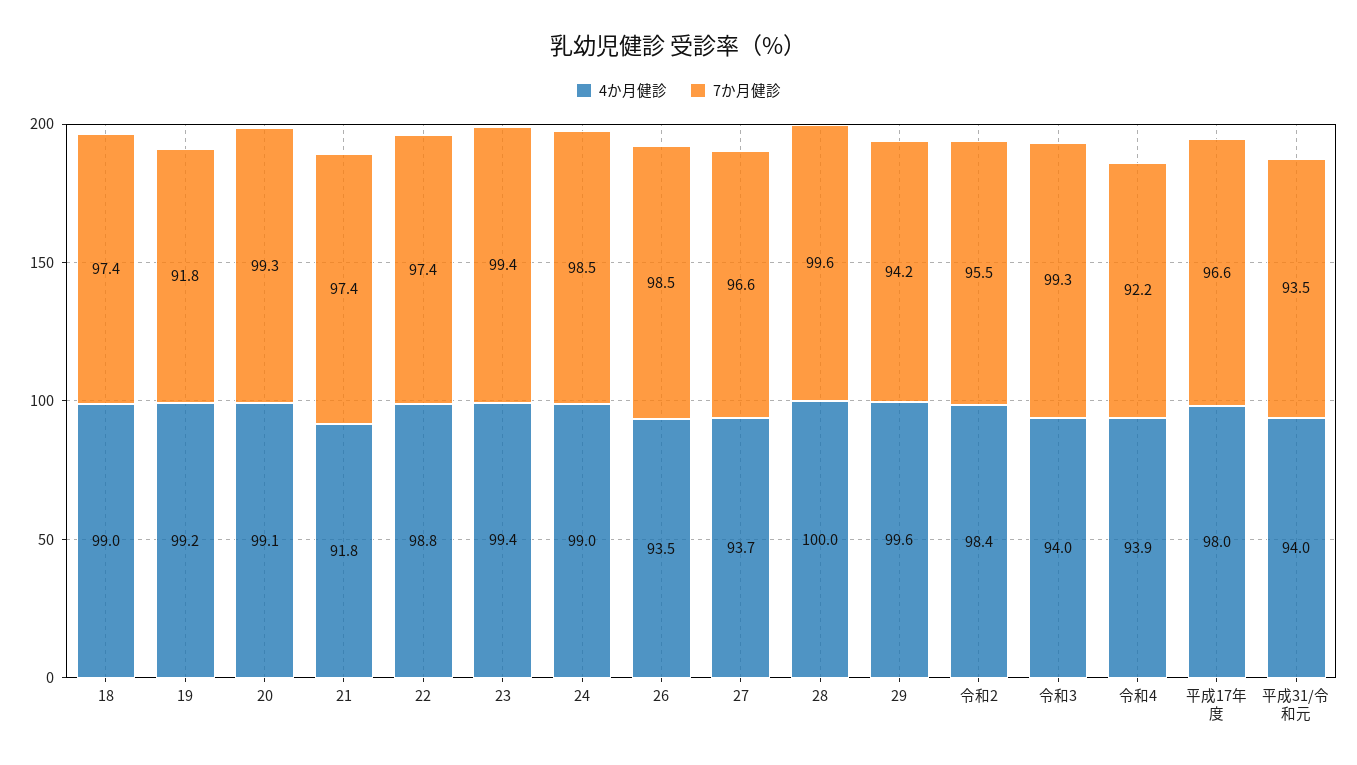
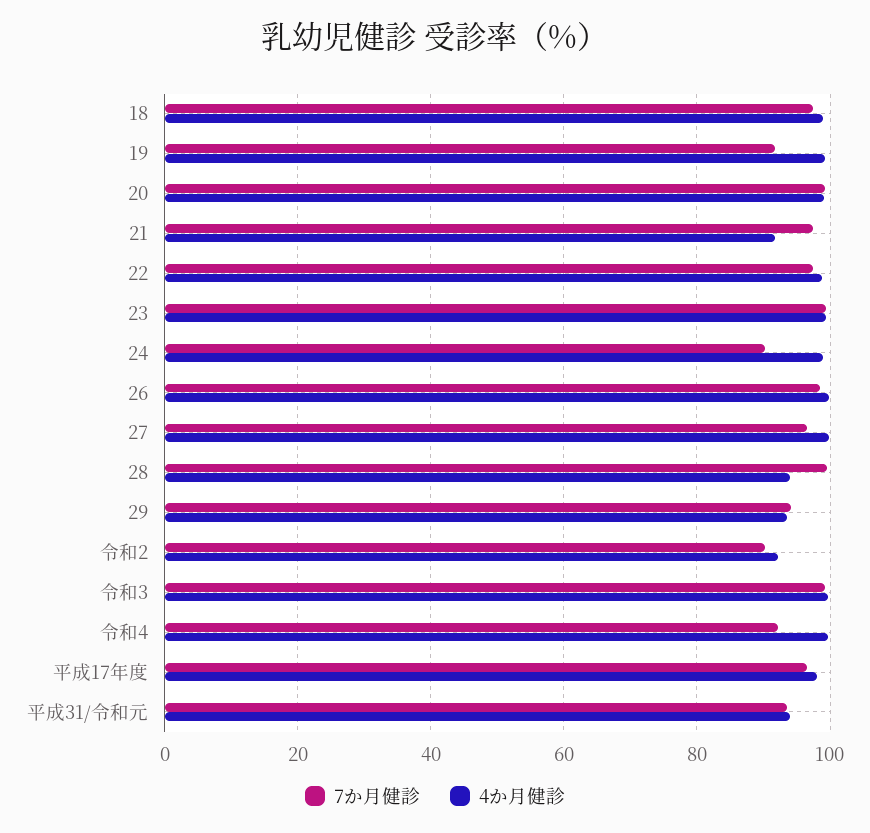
  {
    "4か月健診": {
      "18": 99,
      "19": 99.2,
      "20": 99.1,
      "21": 91.8,
      "22": 98.8,
      "23": 99.4,
      "24": 99,
-     "26": 93.5,
+     "26": 100,
-     "27": 93.7,
+     "27": 100,
-     "28": 100,
+     "28": 94,
-     "29": 99.6,
+     "29": 94,
-     "令和2": 98.4,
+     "令和2": 92,
-     "令和3": 94,
+     "令和3": 100,
-     "令和4": 93.9,
+     "令和4": 100,
      "平成17年度": 98,
      "平成31/令和元": 94
    },
    "7か月健診": {
      "18": 97.4,
      "19": 91.8,
      "20": 99.3,
      "21": 97.4,
      "22": 97.4,
      "23": 99.4,
-     "24": 98.5,
+     "24": 90,
      "26": 98.5,
      "27": 96.6,
      "28": 99.6,
      "29": 94.2,
-     "令和2": 95.5,
+     "令和2": 90,
      "令和3": 99.3,
      "令和4": 92.2,
      "平成17年度": 96.6,
      "平成31/令和元": 93.5
    }
  }

